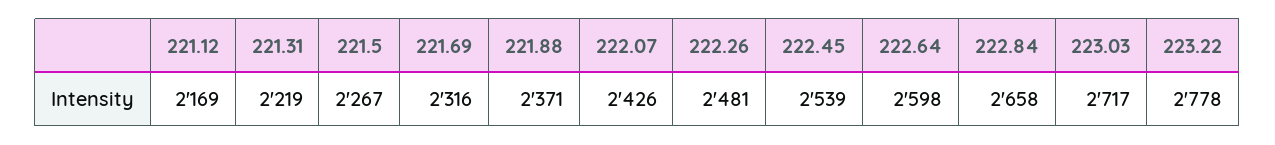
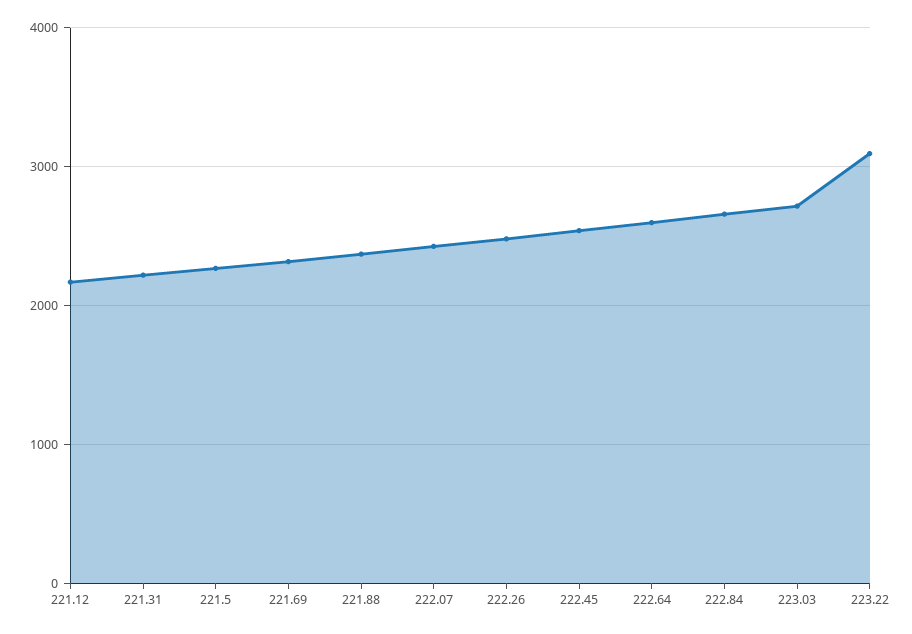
  {
    "221.12": 2169,
    "221.31": 2219,
    "221.5": 2267,
    "221.69": 2316,
    "221.88": 2371,
    "222.07": 2426,
    "222.26": 2481,
    "222.45": 2539,
    "222.64": 2598,
    "222.84": 2658,
    "223.03": 2717,
-   "223.22": 2778
+   "223.22": 3100
  }

